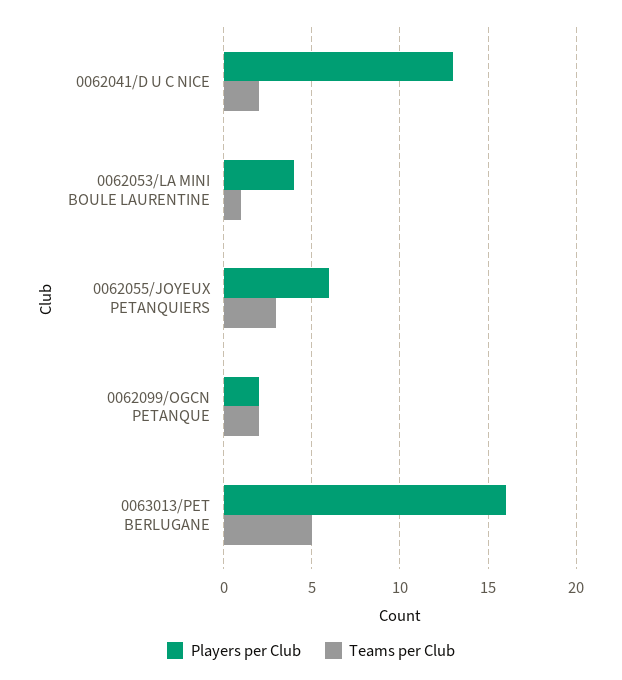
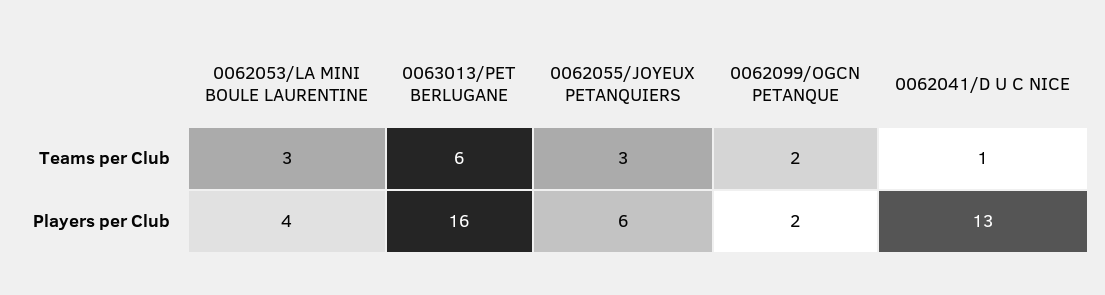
  {
    "Players per Club": {
      "0062041/D U C NICE": 13,
      "0062053/LA MINI BOULE LAURENTINE": 4,
      "0062055/JOYEUX PETANQUIERS": 6,
      "0062099/OGCN PETANQUE": 2,
      "0063013/PET BERLUGANE": 16
    },
    "Teams per Club": {
-     "0062041/D U C NICE": 2,
+     "0062041/D U C NICE": 1,
-     "0062053/LA MINI BOULE LAURENTINE": 1,
+     "0062053/LA MINI BOULE LAURENTINE": 3,
      "0062055/JOYEUX PETANQUIERS": 3,
      "0062099/OGCN PETANQUE": 2,
-     "0063013/PET BERLUGANE": 5
+     "0063013/PET BERLUGANE": 6
    }
  }

